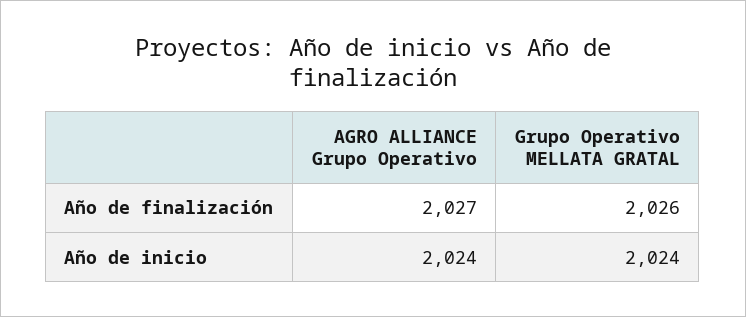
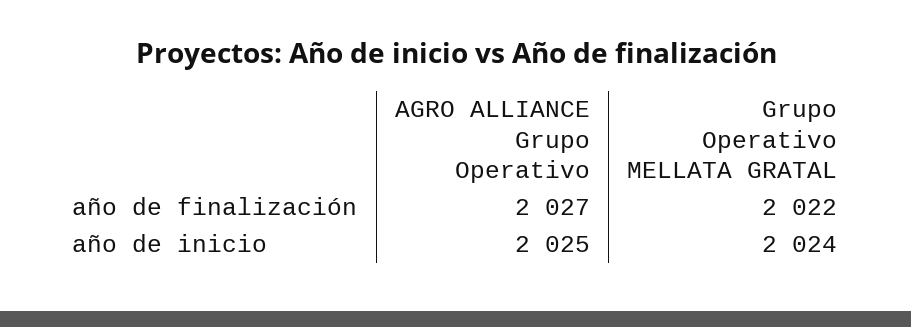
  {
    "AGRO ALLIANCE Grupo Operativo": {
      "Año de finalización": 2027,
-     "Año de inicio": 2024
+     "Año de inicio": 2025
    },
    "Grupo Operativo MELLATA GRATAL": {
-     "Año de finalización": 2026,
+     "Año de finalización": 2022,
      "Año de inicio": 2024
    }
  }

